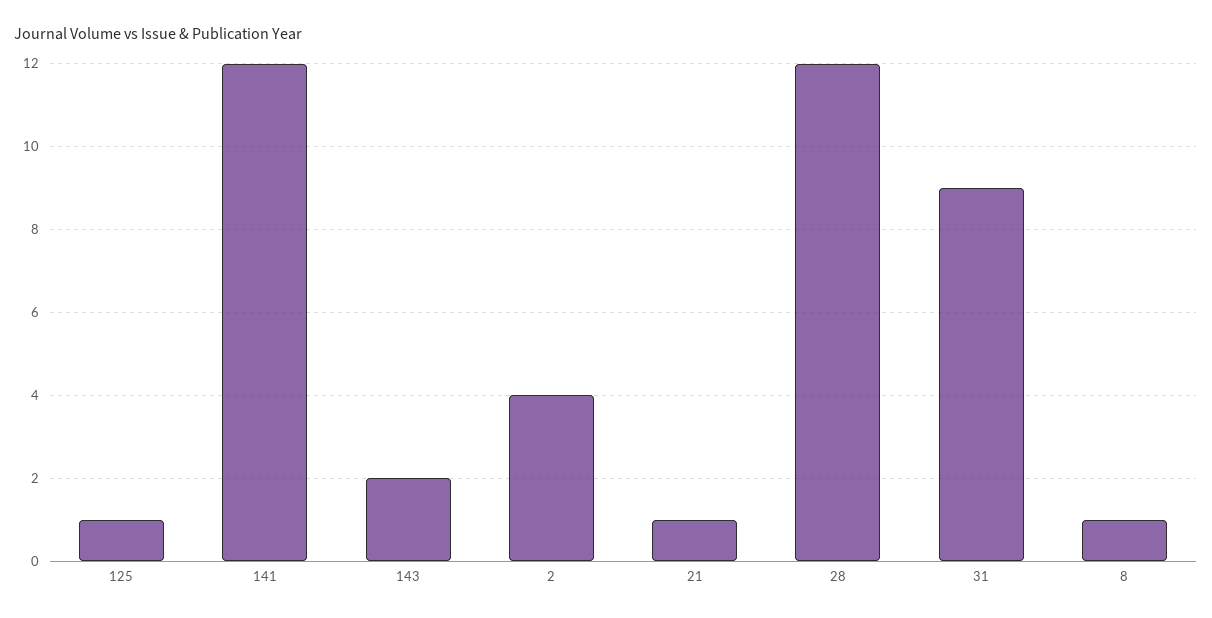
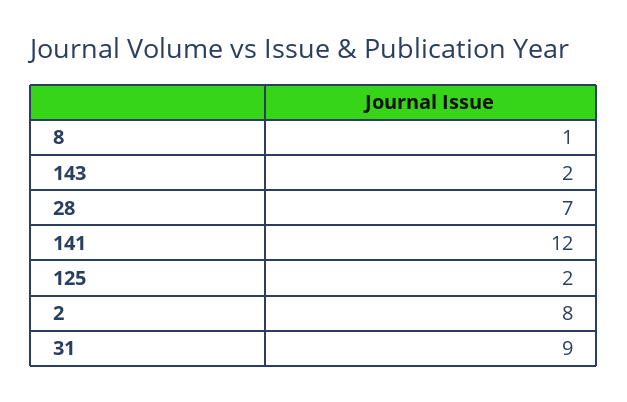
  {
-   "125": 1,
+   "125": 2,
    "141": 12,
    "143": 2,
-   "2": 4,
+   "2": 8,
-   "21": 1,
-   "28": 12,
+   "28": 7,
    "31": 9,
    "8": 1
  }

